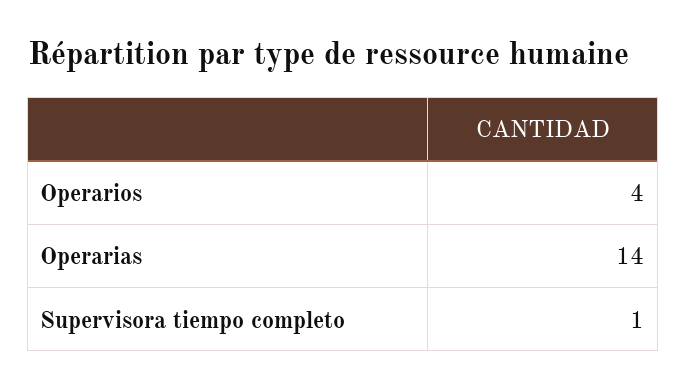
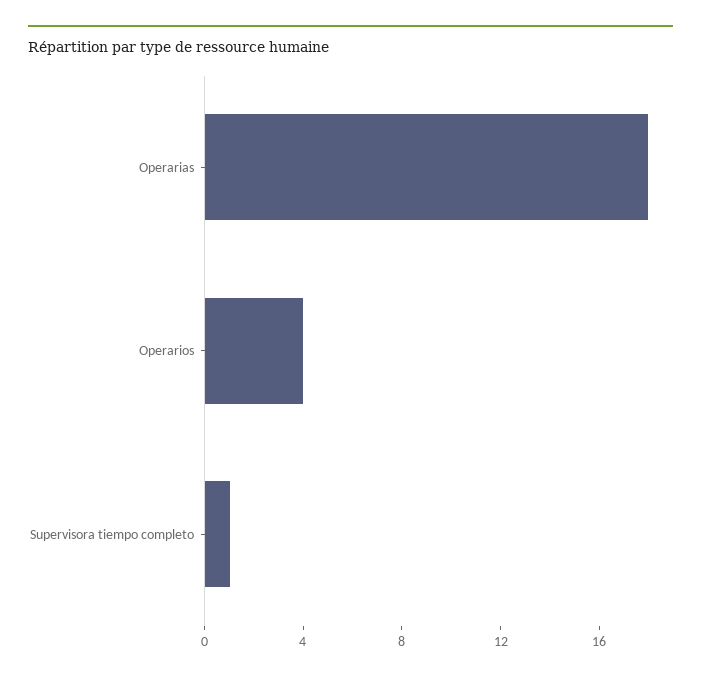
  {
    "Operarios": 4,
-   "Operarias": 14,
+   "Operarias": 18,
    "Supervisora tiempo completo": 1
  }

